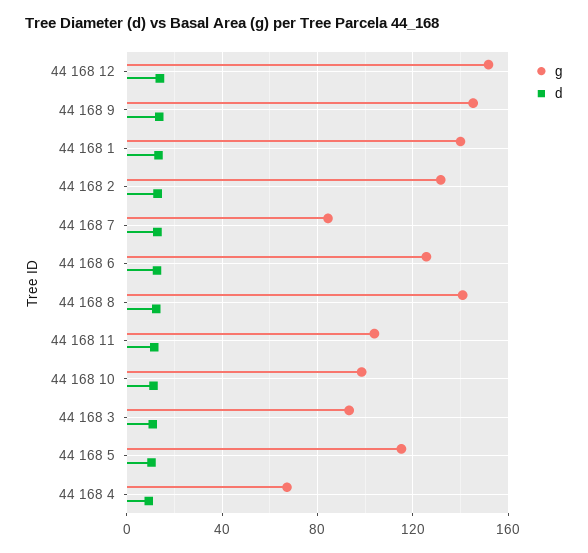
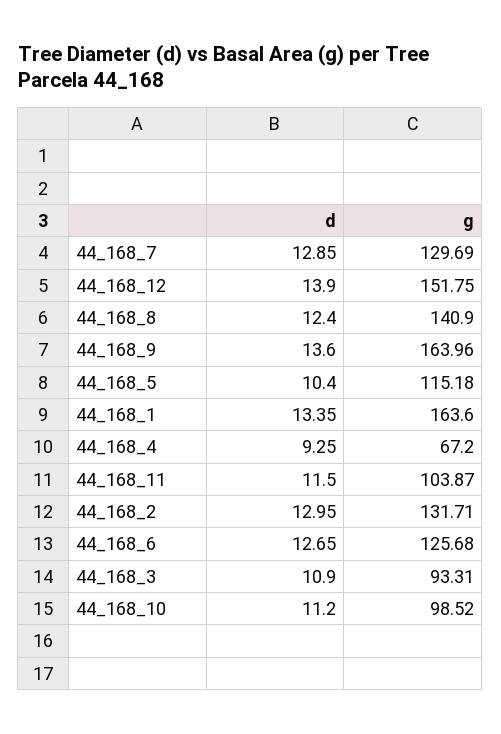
  {
    "g": {
      "44 168 12": 151.75,
-     "44 168 9": 145,
+     "44 168 9": 163.96,
-     "44 168 1": 140,
+     "44 168 1": 163.6,
      "44 168 2": 131.71,
-     "44 168 7": 85,
+     "44 168 7": 129.69,
      "44 168 6": 125.68,
      "44 168 8": 140.9,
      "44 168 11": 103.87,
      "44 168 10": 98.52,
      "44 168 3": 93.31,
      "44 168 5": 115.18,
      "44 168 4": 67.2
    },
    "d": {
      "44 168 12": 13.9,
      "44 168 9": 13.6,
      "44 168 1": 13.35,
      "44 168 2": 12.95,
      "44 168 7": 12.85,
      "44 168 6": 12.65,
      "44 168 8": 12.4,
      "44 168 11": 11.5,
      "44 168 10": 11.2,
      "44 168 3": 10.9,
      "44 168 5": 10.4,
      "44 168 4": 9.25
    }
  }

